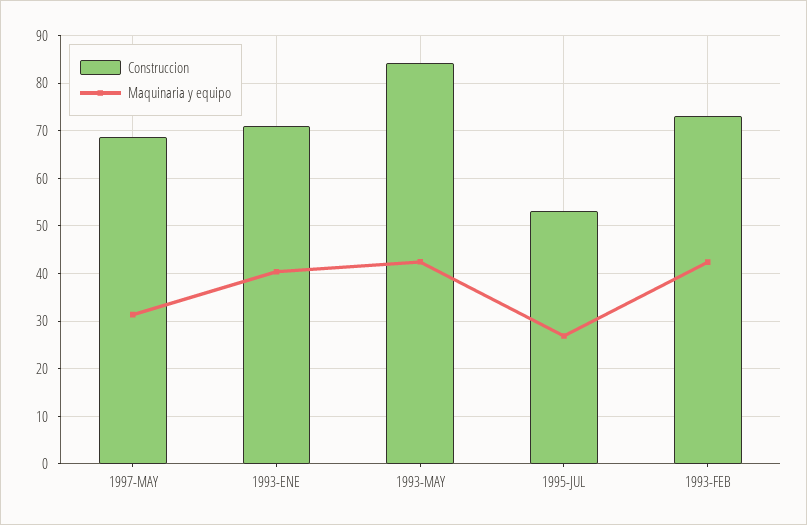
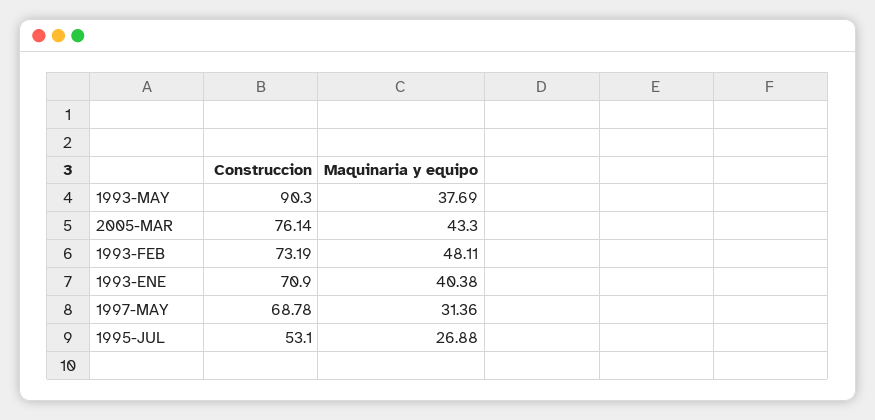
  {
    "Construccion": {
      "1997-MAY": 68.78,
      "1993-ENE": 70.9,
-     "1993-MAY": 84,
+     "1993-MAY": 90.3,
      "1995-JUL": 53.1,
-     "1993-FEB": 73.19
+     "1993-FEB": 73.19,
+     "2005-MAR": 76.14
    },
    "Maquinaria y equipo": {
      "1997-MAY": 31.36,
      "1993-ENE": 40.38,
-     "1993-MAY": 42,
+     "1993-MAY": 37.69,
      "1995-JUL": 26.88,
-     "1993-FEB": 42
+     "1993-FEB": 48.11,
+     "2005-MAR": 43.3
    }
  }

